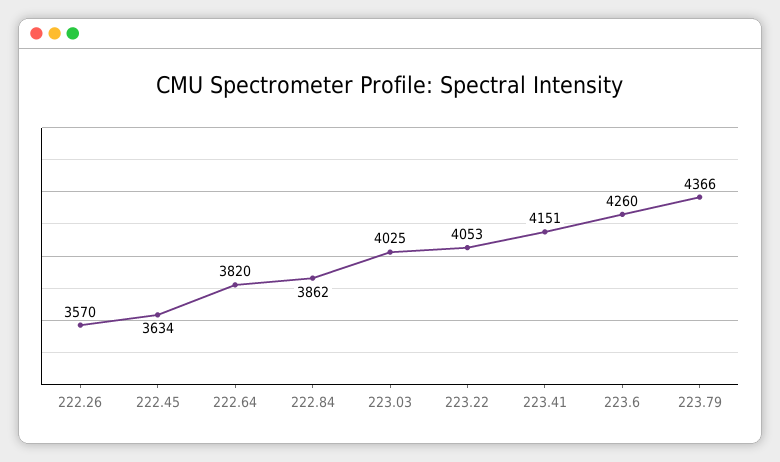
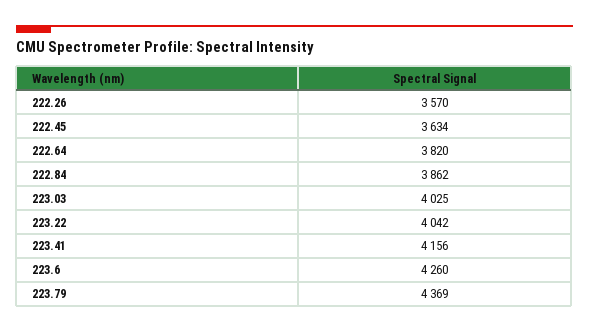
  {
    "222.26": 3570,
    "222.45": 3634,
    "222.64": 3820,
    "222.84": 3862,
    "223.03": 4025,
-   "223.22": 4053,
+   "223.22": 4042,
-   "223.41": 4151,
+   "223.41": 4156,
    "223.6": 4260,
-   "223.79": 4366
+   "223.79": 4369
  }

